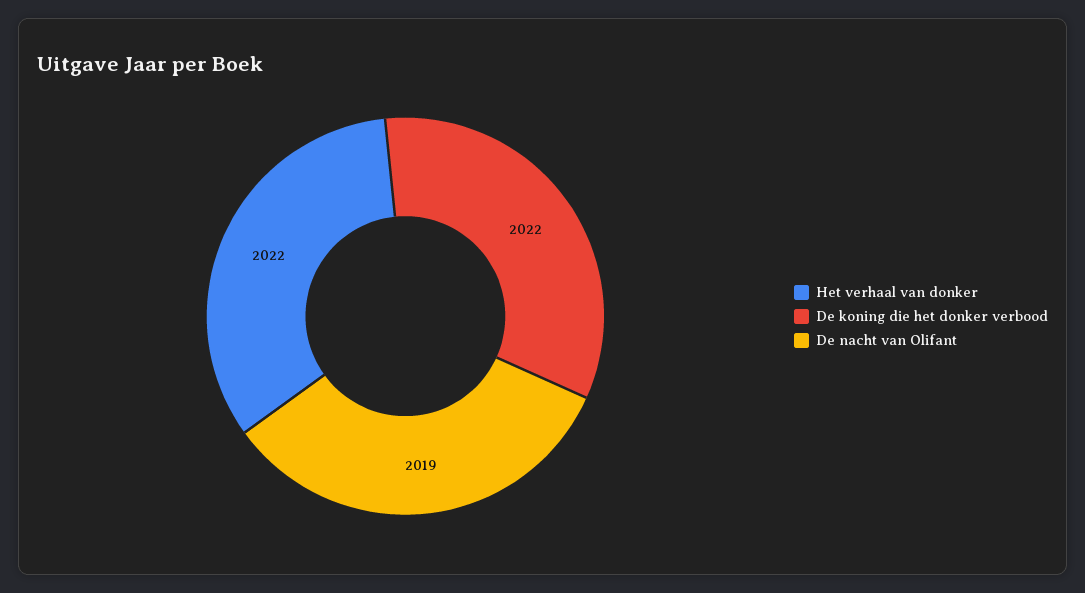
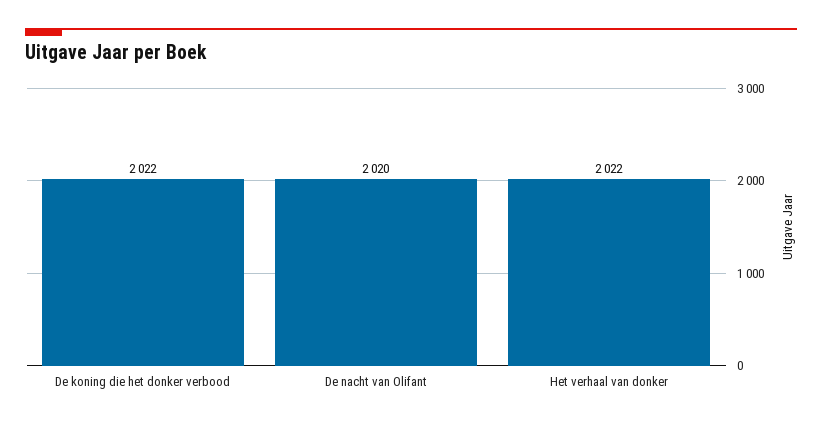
  {
    "Het verhaal van donker": 2022,
    "De koning die het donker verbood": 2022,
-   "De nacht van Olifant": 2019
+   "De nacht van Olifant": 2020
  }

